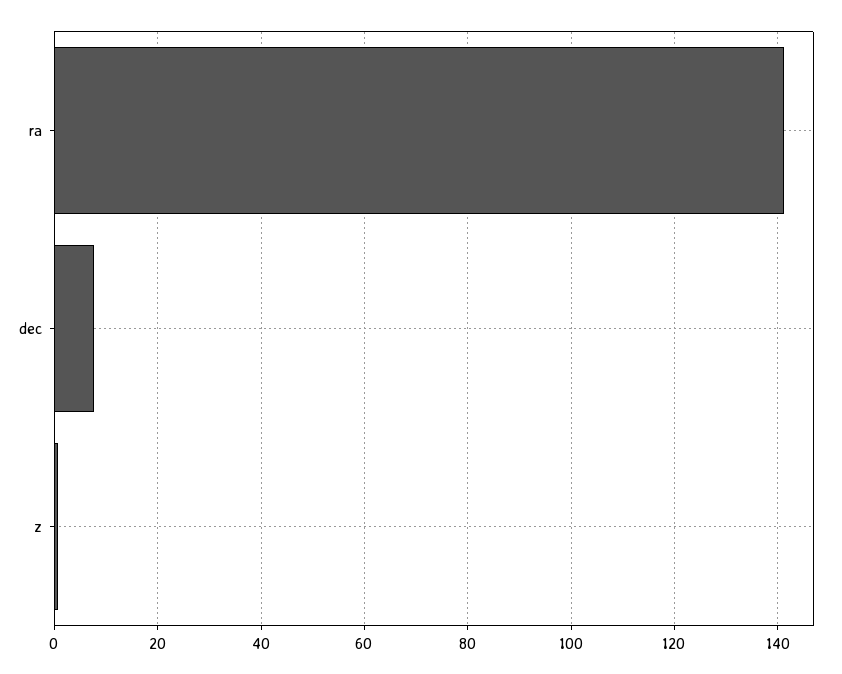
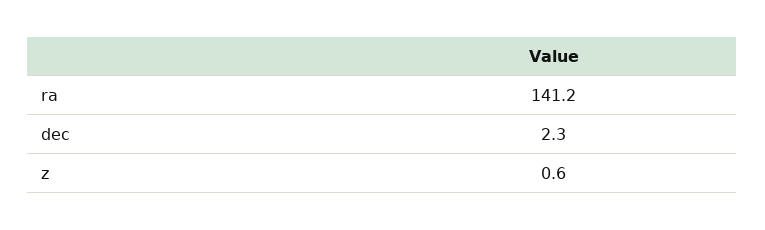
  {
    "ra": 141.2,
-   "dec": 8,
+   "dec": 2.3,
    "z": 0.6
  }

